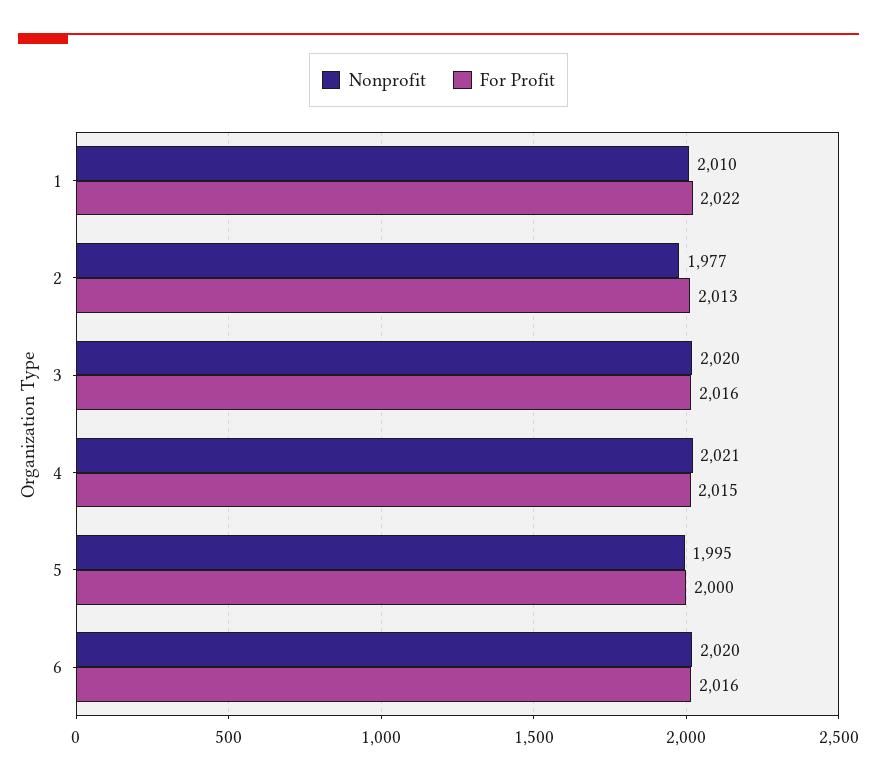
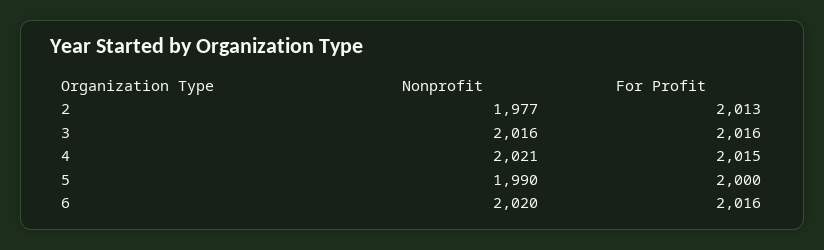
  {
    "Nonprofit": {
-     "1": 2010,
      "2": 1977,
-     "3": 2020,
+     "3": 2016,
      "4": 2021,
-     "5": 1995,
+     "5": 1990,
      "6": 2020
    },
    "For Profit": {
-     "1": 2022,
      "2": 2013,
      "3": 2016,
      "4": 2015,
      "5": 2000,
      "6": 2016
    }
  }

